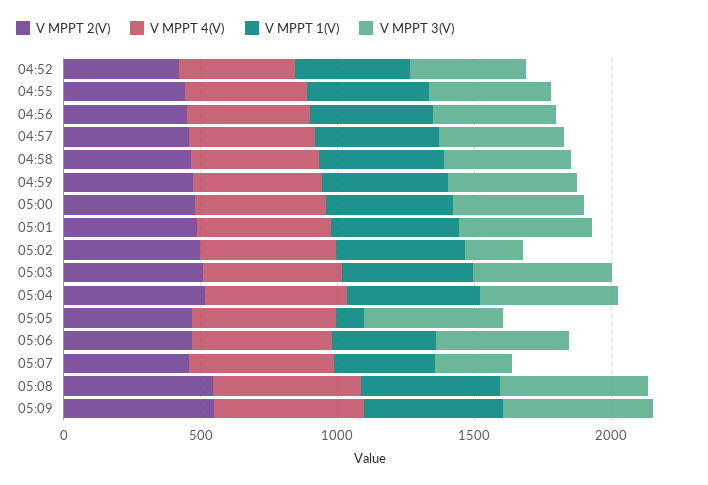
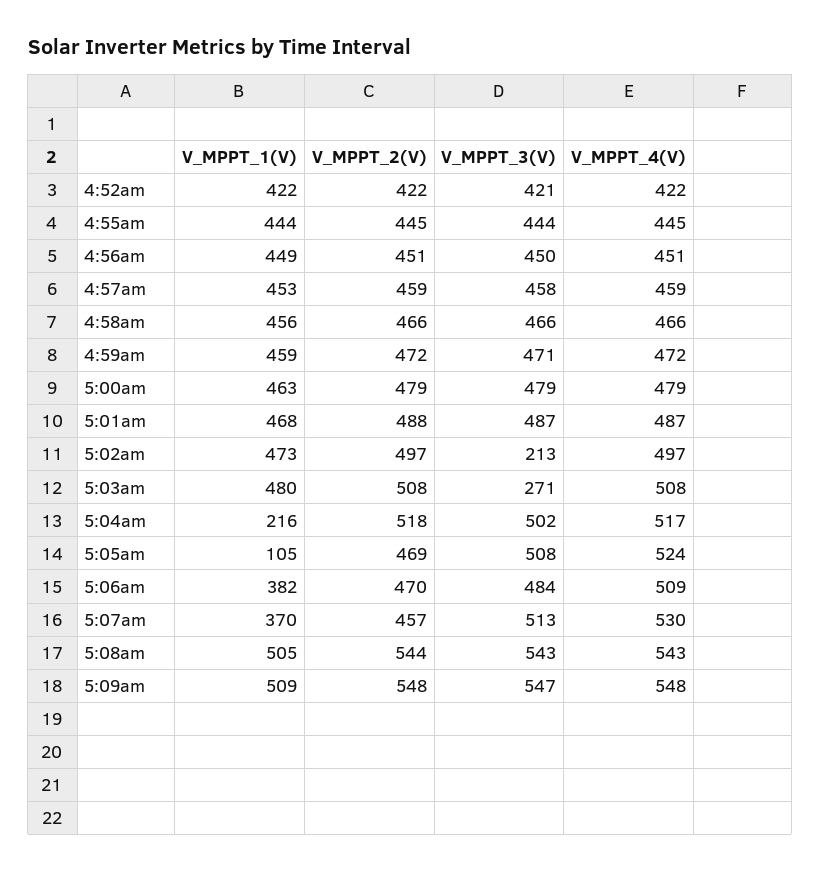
  {
    "V MPPT 2(V)": {
      "04:52": 422,
      "04:55": 445,
      "04:56": 451,
      "04:57": 459,
      "04:58": 466,
      "04:59": 472,
      "05:00": 479,
      "05:01": 488,
      "05:02": 497,
      "05:03": 508,
      "05:04": 518,
      "05:05": 469,
      "05:06": 470,
      "05:07": 457,
      "05:08": 544,
      "05:09": 548
    },
    "V MPPT 4(V)": {
      "04:52": 422,
      "04:55": 445,
      "04:56": 451,
      "04:57": 459,
      "04:58": 466,
      "04:59": 472,
      "05:00": 479,
      "05:01": 487,
      "05:02": 497,
      "05:03": 508,
      "05:04": 517,
      "05:05": 524,
      "05:06": 509,
      "05:07": 530,
      "05:08": 543,
      "05:09": 548
    },
    "V MPPT 1(V)": {
      "04:52": 422,
      "04:55": 444,
      "04:56": 449,
      "04:57": 453,
      "04:58": 456,
      "04:59": 459,
      "05:00": 463,
      "05:01": 468,
      "05:02": 473,
      "05:03": 480,
-     "05:04": 500,
+     "05:04": 216,
      "05:05": 105,
      "05:06": 382,
      "05:07": 370,
      "05:08": 505,
      "05:09": 509
    },
    "V MPPT 3(V)": {
      "04:52": 421,
      "04:55": 444,
      "04:56": 450,
      "04:57": 458,
      "04:58": 466,
      "04:59": 471,
      "05:00": 479,
      "05:01": 487,
      "05:02": 213,
-     "05:03": 500,
+     "05:03": 271,
      "05:04": 502,
      "05:05": 508,
      "05:06": 484,
-     "05:07": 300,
+     "05:07": 513,
      "05:08": 543,
      "05:09": 547
    }
  }

